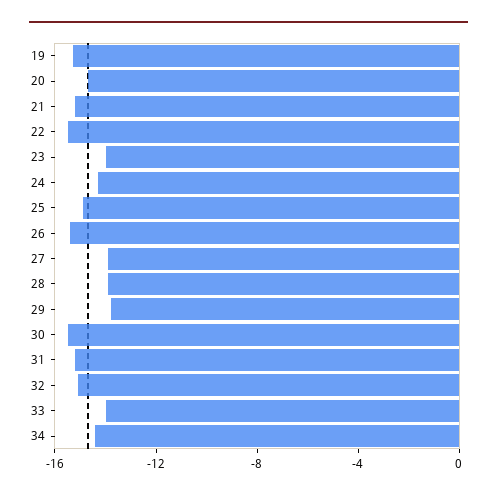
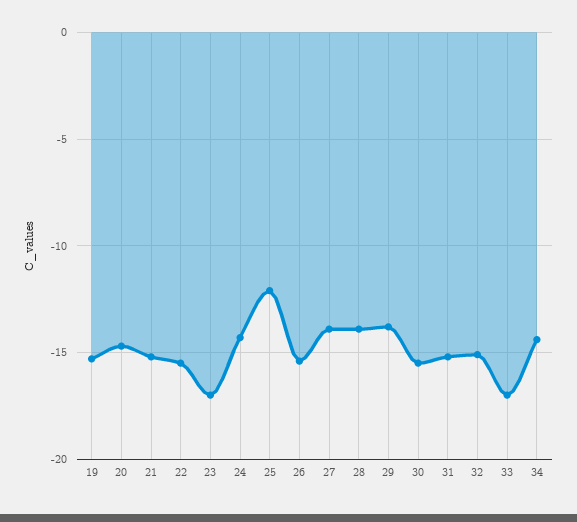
  {
    "19": -15.5,
    "20": -14.5,
    "21": -15,
    "22": -15.5,
-   "23": -14,
+   "23": -17,
    "24": -14.5,
-   "25": -15,
+   "25": -12,
    "26": -15.5,
    "27": -14,
    "28": -14,
    "29": -14,
    "30": -15.5,
    "31": -15,
    "32": -15,
-   "33": -14,
+   "33": -17,
    "34": -14.5
  }

